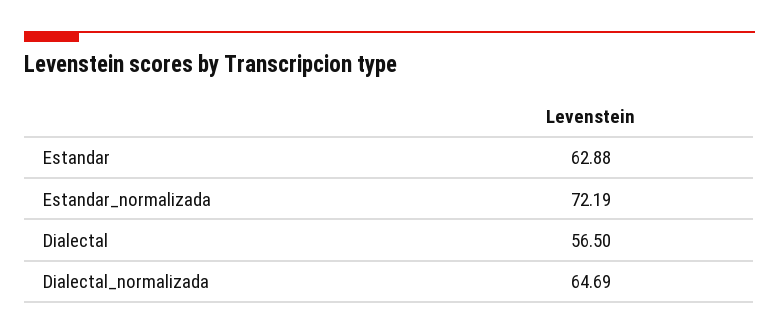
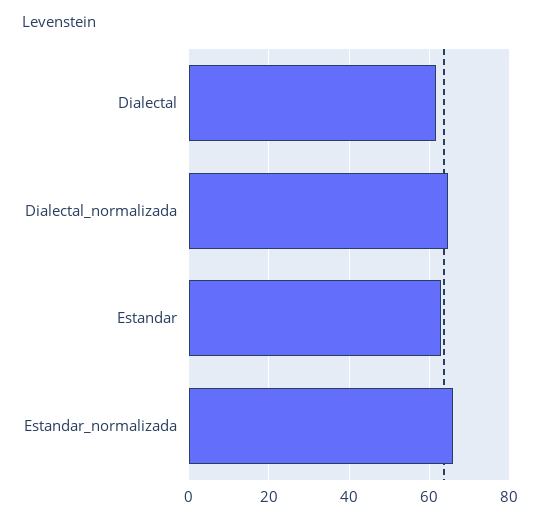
  {
    "Estandar": 62.88,
-   "Estandar_normalizada": 72.19,
+   "Estandar_normalizada": 66,
-   "Dialectal": 56.5,
+   "Dialectal": 62,
    "Dialectal_normalizada": 64.69
  }

